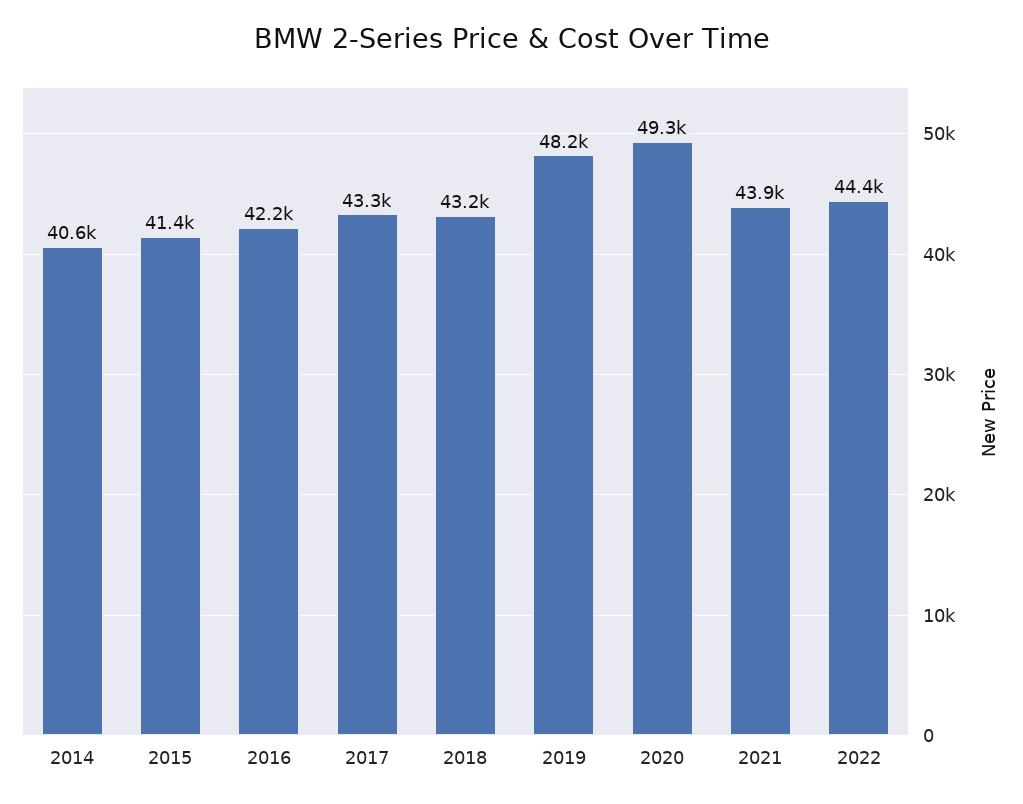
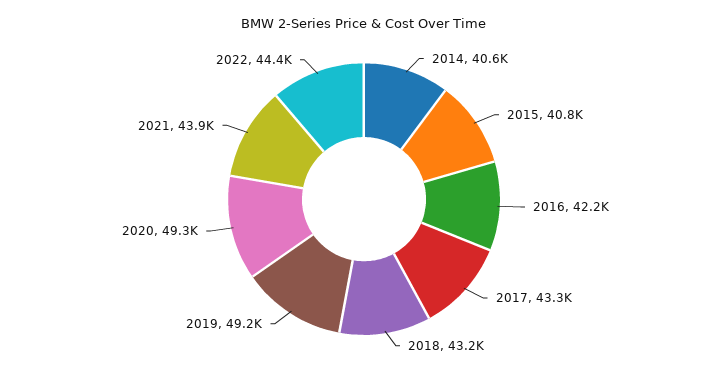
  {
    "2014": 40600,
-   "2015": 41400,
+   "2015": 40800,
    "2016": 42200,
    "2017": 43300,
    "2018": 43200,
-   "2019": 48200,
+   "2019": 49200,
    "2020": 49300,
    "2021": 43900,
    "2022": 44400
  }

